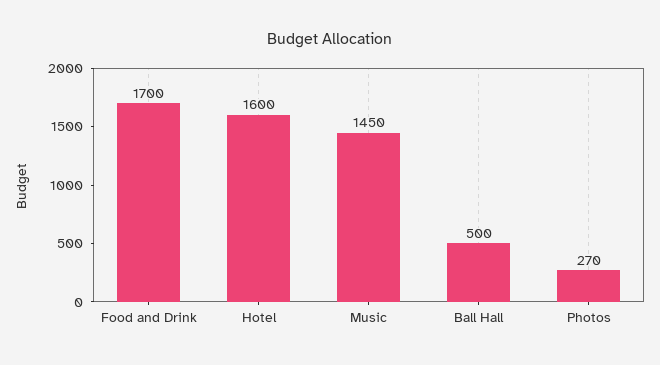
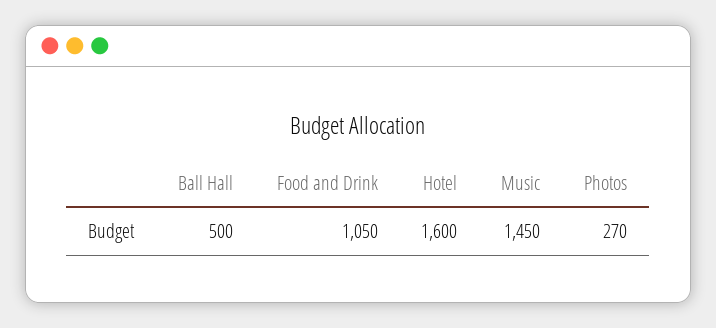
  {
-   "Food and Drink": 1700,
+   "Food and Drink": 1050,
    "Hotel": 1600,
    "Music": 1450,
    "Ball Hall": 500,
    "Photos": 270
  }

